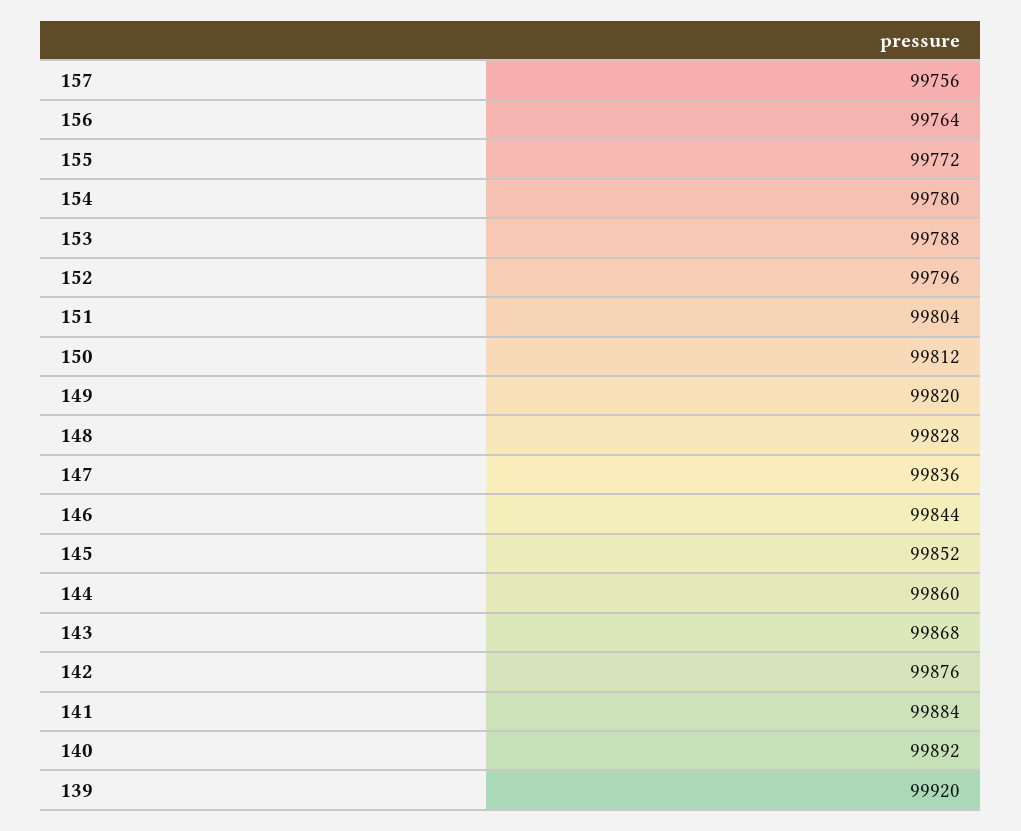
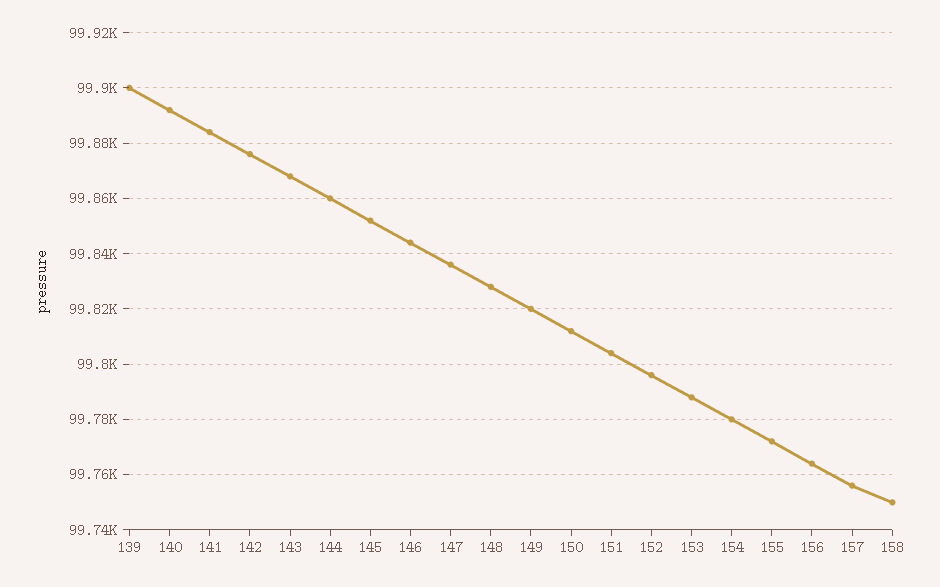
  {
    "157": 99756,
    "156": 99764,
    "155": 99772,
    "154": 99780,
    "153": 99788,
    "152": 99796,
    "151": 99804,
    "150": 99812,
    "149": 99820,
    "148": 99828,
    "147": 99836,
    "146": 99844,
    "145": 99852,
    "144": 99860,
    "143": 99868,
    "142": 99876,
    "141": 99884,
    "140": 99892,
-   "139": 99920
+   "139": 99900,
+   "158": 99750
  }

